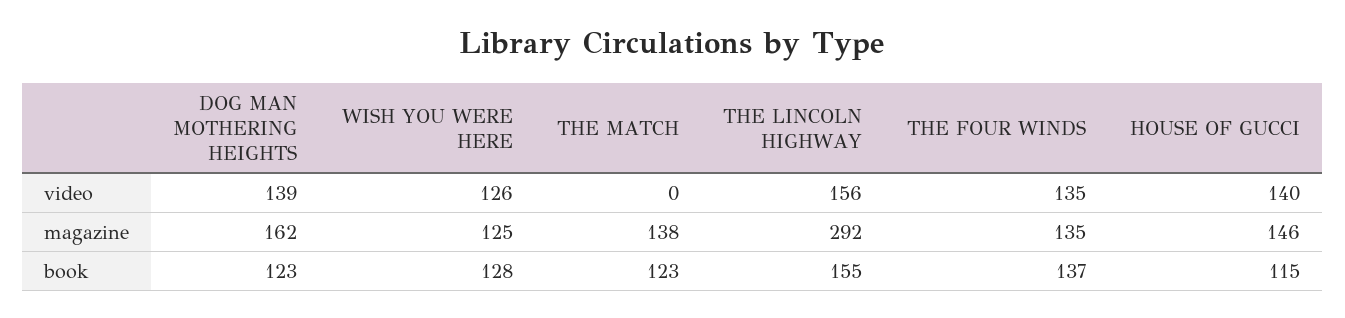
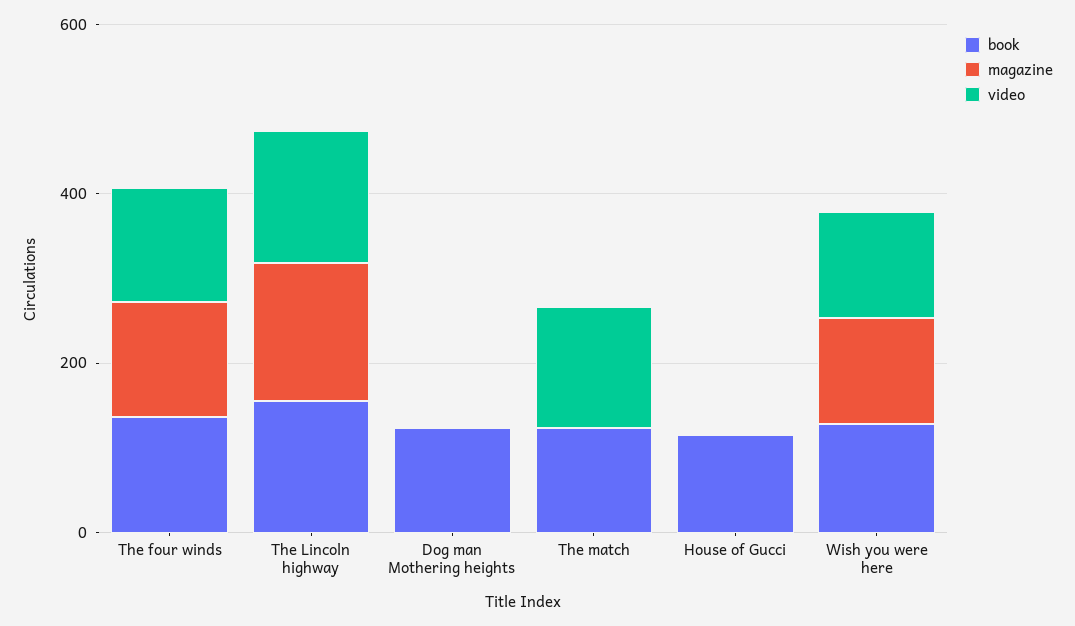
  {
    "video": {
-     "DOG MAN MOTHERING HEIGHTS": 139,
+     "DOG MAN MOTHERING HEIGHTS": 0,
      "WISH YOU WERE HERE": 126,
-     "THE MATCH": 0,
+     "THE MATCH": 150,
      "THE LINCOLN HIGHWAY": 156,
      "THE FOUR WINDS": 135,
-     "HOUSE OF GUCCI": 140
+     "HOUSE OF GUCCI": 0
    },
    "magazine": {
-     "DOG MAN MOTHERING HEIGHTS": 162,
+     "DOG MAN MOTHERING HEIGHTS": 0,
      "WISH YOU WERE HERE": 125,
-     "THE MATCH": 138,
+     "THE MATCH": 0,
-     "THE LINCOLN HIGHWAY": 292,
+     "THE LINCOLN HIGHWAY": 150,
      "THE FOUR WINDS": 135,
-     "HOUSE OF GUCCI": 146
+     "HOUSE OF GUCCI": 0
    },
    "book": {
      "DOG MAN MOTHERING HEIGHTS": 123,
      "WISH YOU WERE HERE": 128,
      "THE MATCH": 123,
      "THE LINCOLN HIGHWAY": 155,
      "THE FOUR WINDS": 137,
      "HOUSE OF GUCCI": 115
    }
  }

